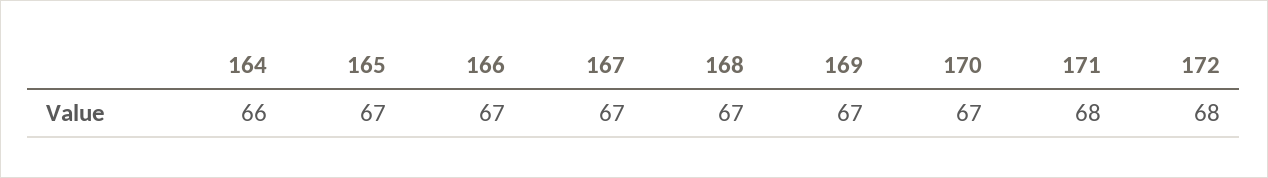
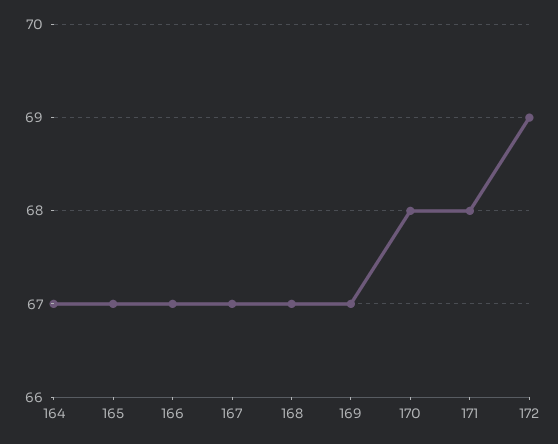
  {
-   "164": 66,
+   "164": 67,
    "165": 67,
    "166": 67,
    "167": 67,
    "168": 67,
    "169": 67,
-   "170": 67,
+   "170": 68,
    "171": 68,
-   "172": 68
+   "172": 69
  }

